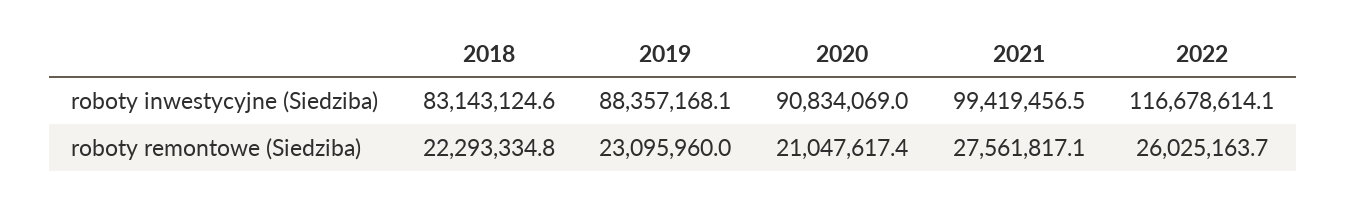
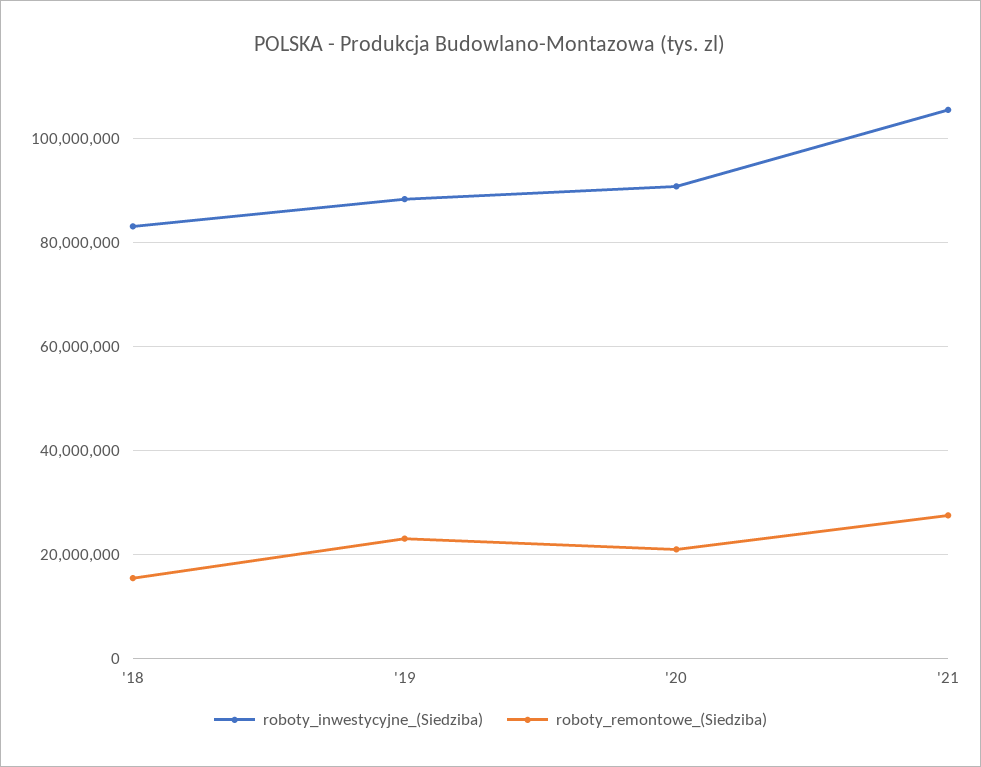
  {
    "roboty inwestycyjne (Siedziba)": {
      "2018": 83143124.6,
      "2019": 88357168.1,
      "2020": 90834069,
-     "2021": 99419456.5,
+     "2021": 106000000
-     "2022": 116678614.1
    },
    "roboty remontowe (Siedziba)": {
-     "2018": 22293334.8,
+     "2018": 16000000,
      "2019": 23095960,
      "2020": 21047617.4,
-     "2021": 27561817.1,
+     "2021": 27561817.1
-     "2022": 26025163.7
    }
  }

